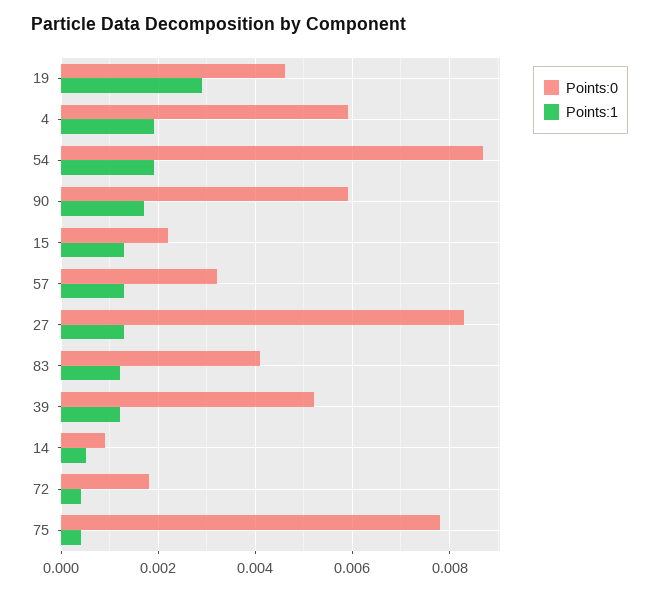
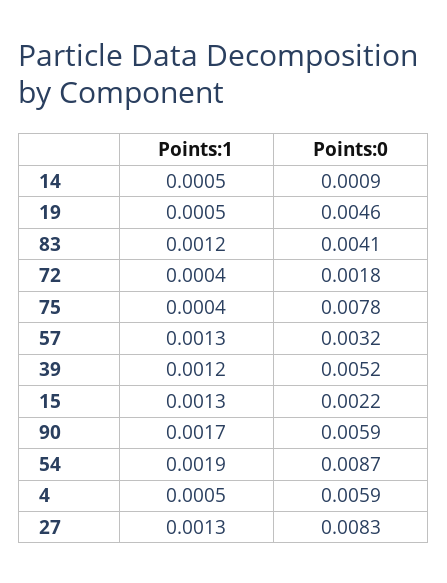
  {
    "Points:0": {
      "19": 0.0046,
      "4": 0.0059,
      "54": 0.0087,
      "90": 0.0059,
      "15": 0.0022,
      "57": 0.0032,
      "27": 0.0083,
      "83": 0.0041,
      "39": 0.0052,
      "14": 0.0009,
      "72": 0.0018,
      "75": 0.0078
    },
    "Points:1": {
-     "19": 0.003,
+     "19": 0.0005,
-     "4": 0.002,
+     "4": 0.0005,
      "54": 0.0019,
      "90": 0.0017,
      "15": 0.0013,
      "57": 0.0013,
      "27": 0.0013,
      "83": 0.0012,
      "39": 0.0012,
      "14": 0.0005,
      "72": 0.0004,
      "75": 0.0004
    }
  }

